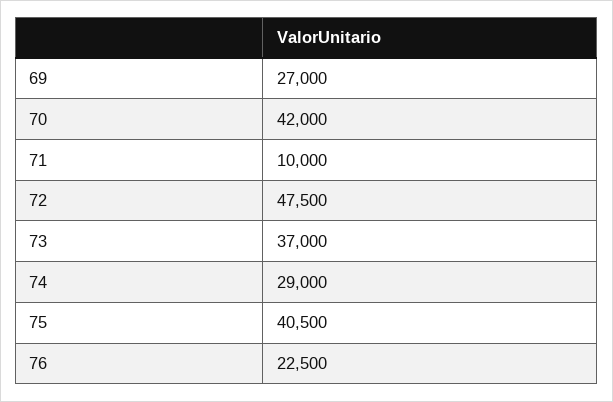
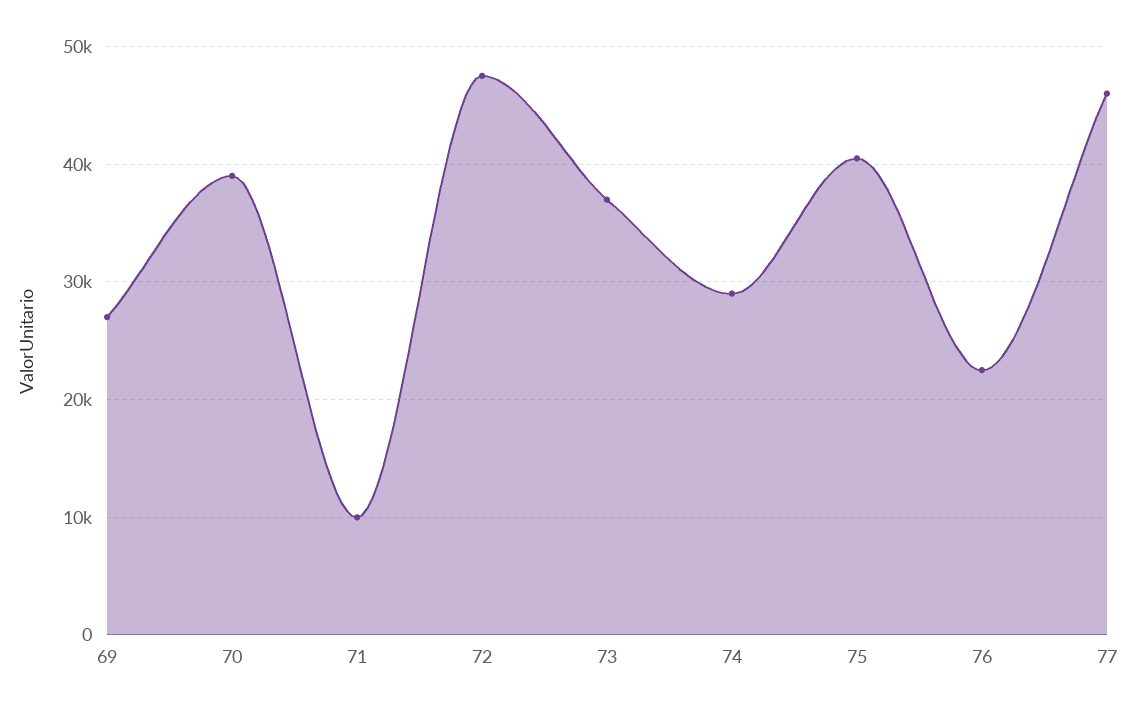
  {
    "69": 27000,
-   "70": 42000,
+   "70": 39000,
    "71": 10000,
    "72": 47500,
    "73": 37000,
    "74": 29000,
    "75": 40500,
-   "76": 22500
+   "76": 22500,
+   "77": 46000
  }

